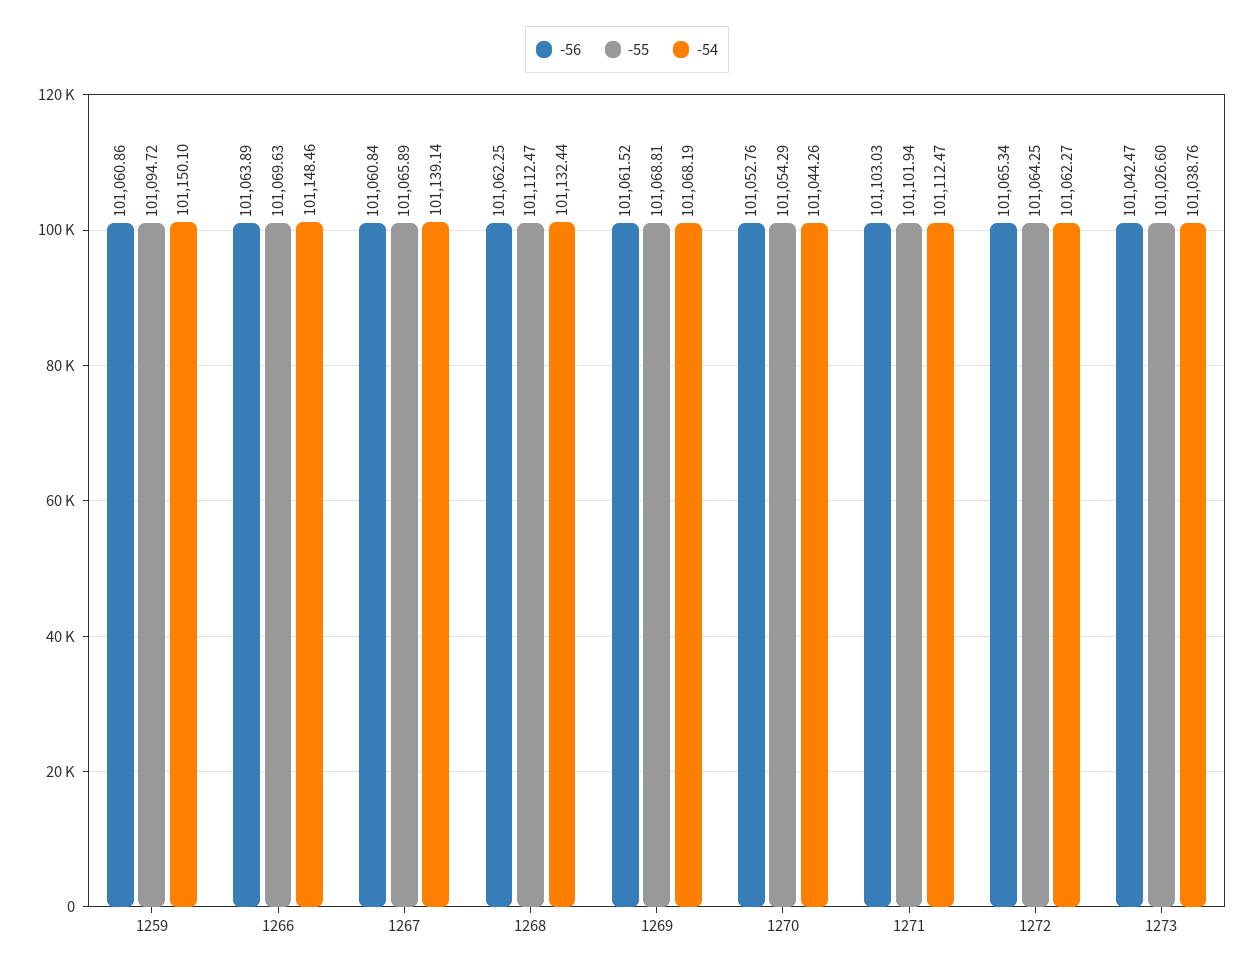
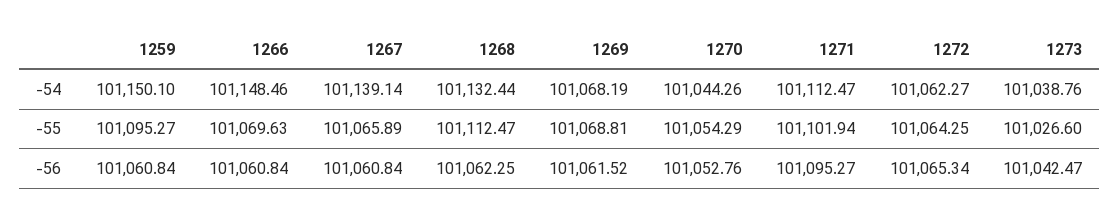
  {
    "-56": {
-     "1259": 101060.86,
+     "1259": 101060.84,
-     "1266": 101063.89,
+     "1266": 101060.84,
      "1267": 101060.84,
      "1268": 101062.25,
      "1269": 101061.52,
      "1270": 101052.76,
-     "1271": 101103.03,
+     "1271": 101095.27,
      "1272": 101065.34,
      "1273": 101042.47
    },
    "-55": {
-     "1259": 101094.72,
+     "1259": 101095.27,
      "1266": 101069.63,
      "1267": 101065.89,
      "1268": 101112.47,
      "1269": 101068.81,
      "1270": 101054.29,
      "1271": 101101.94,
      "1272": 101064.25,
      "1273": 101026.6
    },
    "-54": {
      "1259": 101150.1,
      "1266": 101148.46,
      "1267": 101139.14,
      "1268": 101132.44,
      "1269": 101068.19,
      "1270": 101044.26,
      "1271": 101112.47,
      "1272": 101062.27,
      "1273": 101038.76
    }
  }

